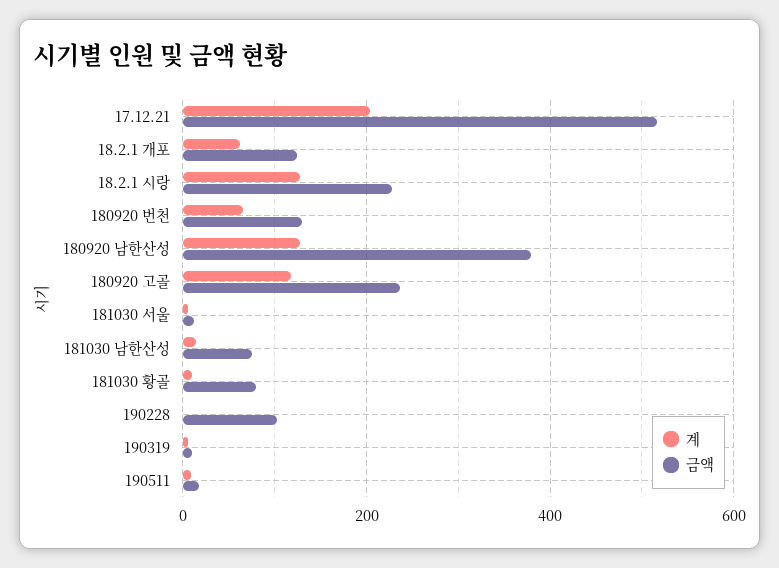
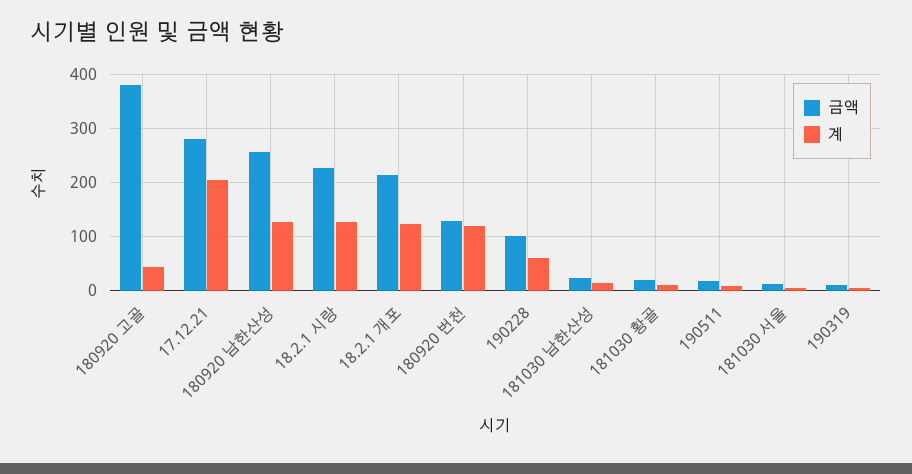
  {
    "계": {
      "17.12.21": 200,
-     "18.2.1 개포": 60,
+     "18.2.1 개포": 120,
      "18.2.1 시랑": 120,
-     "180920 번천": 60,
+     "180920 번천": 120,
      "180920 남한산성": 120,
-     "180920 고골": 120,
+     "180920 고골": 40,
      "181030 서울": 0,
      "181030 남한산성": 20,
      "181030 황골": 20,
-     "190228": 0,
+     "190228": 60,
      "190319": 0,
      "190511": 0
    },
    "금액": {
-     "17.12.21": 520,
+     "17.12.21": 280,
-     "18.2.1 개포": 120,
+     "18.2.1 개포": 220,
      "18.2.1 시랑": 220,
      "180920 번천": 140,
-     "180920 남한산성": 380,
+     "180920 남한산성": 260,
-     "180920 고골": 240,
+     "180920 고골": 380,
      "181030 서울": 20,
-     "181030 남한산성": 80,
+     "181030 남한산성": 20,
-     "181030 황골": 80,
+     "181030 황골": 20,
      "190228": 100,
      "190319": 20,
      "190511": 20
    }
  }

